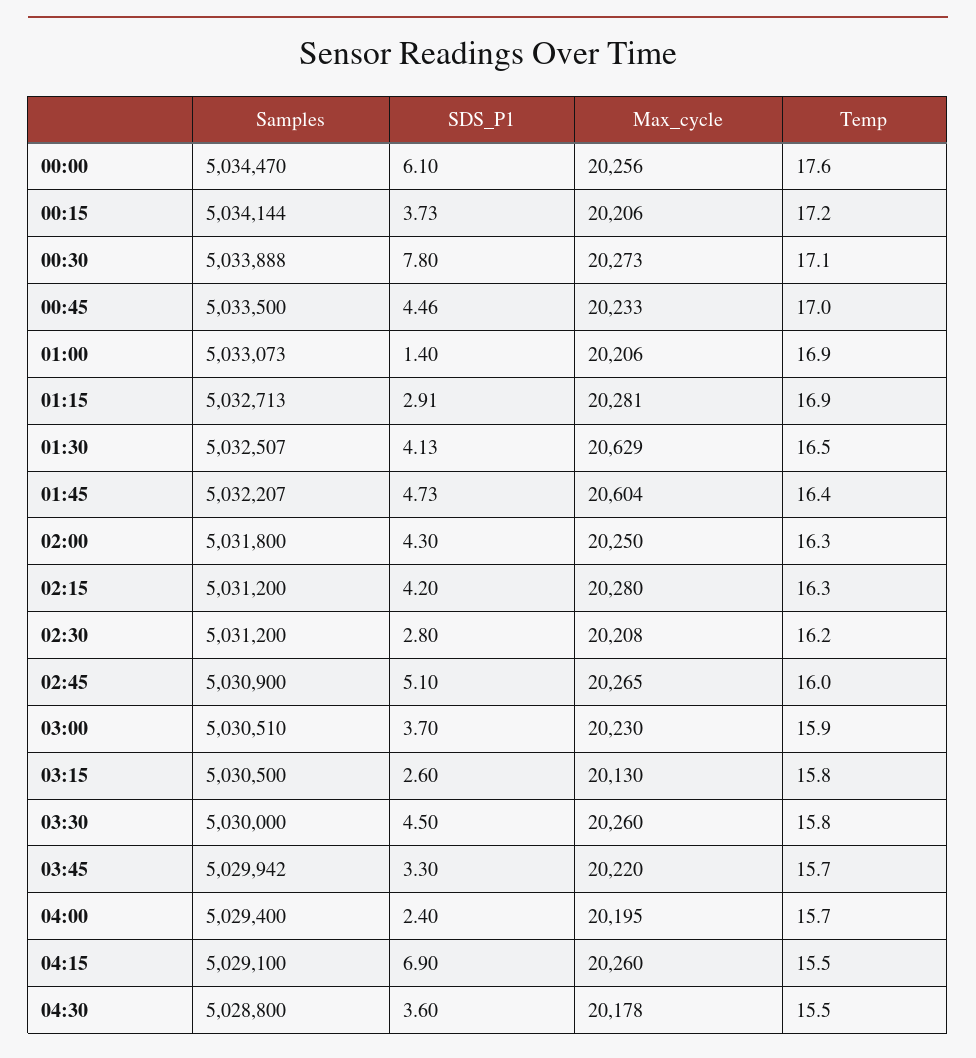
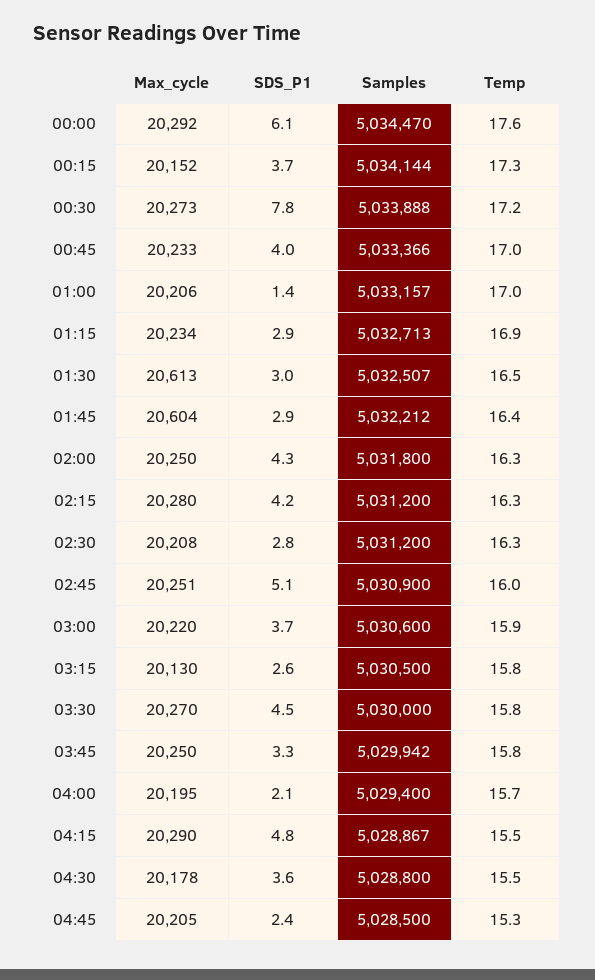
  {
    "Samples": {
      "00:00": 5034470,
      "00:15": 5034144,
      "00:30": 5033888,
-     "00:45": 5033500,
+     "00:45": 5033366,
-     "01:00": 5033073,
+     "01:00": 5033157,
      "01:15": 5032713,
      "01:30": 5032507,
-     "01:45": 5032207,
+     "01:45": 5032212,
      "02:00": 5031800,
      "02:15": 5031200,
      "02:30": 5031200,
      "02:45": 5030900,
-     "03:00": 5030510,
+     "03:00": 5030600,
      "03:15": 5030500,
      "03:30": 5030000,
      "03:45": 5029942,
      "04:00": 5029400,
-     "04:15": 5029100,
+     "04:15": 5028867,
-     "04:30": 5028800
+     "04:30": 5028800,
+     "04:45": 5028500
    },
    "SDS_P1": {
      "00:00": 6.1,
      "00:15": 3.73,
      "00:30": 7.8,
-     "00:45": 4.46,
+     "00:45": 4,
      "01:00": 1.4,
      "01:15": 2.91,
-     "01:30": 4.13,
+     "01:30": 3,
-     "01:45": 4.73,
+     "01:45": 2.9,
      "02:00": 4.3,
      "02:15": 4.2,
      "02:30": 2.8,
      "02:45": 5.1,
      "03:00": 3.7,
      "03:15": 2.6,
      "03:30": 4.5,
      "03:45": 3.3,
-     "04:00": 2.4,
+     "04:00": 2.1,
-     "04:15": 6.9,
+     "04:15": 4.8,
-     "04:30": 3.6
+     "04:30": 3.6,
+     "04:45": 2.4
    },
    "Max_cycle": {
-     "00:00": 20256,
+     "00:00": 20292,
-     "00:15": 20206,
+     "00:15": 20152,
      "00:30": 20273,
      "00:45": 20233,
      "01:00": 20206,
-     "01:15": 20281,
+     "01:15": 20234,
-     "01:30": 20629,
+     "01:30": 20613,
      "01:45": 20604,
      "02:00": 20250,
      "02:15": 20280,
      "02:30": 20208,
-     "02:45": 20265,
+     "02:45": 20251,
-     "03:00": 20230,
+     "03:00": 20220,
      "03:15": 20130,
-     "03:30": 20260,
+     "03:30": 20270,
-     "03:45": 20220,
+     "03:45": 20250,
      "04:00": 20195,
-     "04:15": 20260,
+     "04:15": 20290,
-     "04:30": 20178
+     "04:30": 20178,
+     "04:45": 20205
    },
    "Temp": {
      "00:00": 17.6,
-     "00:15": 17.2,
+     "00:15": 17.3,
-     "00:30": 17.1,
+     "00:30": 17.2,
      "00:45": 17,
-     "01:00": 16.9,
+     "01:00": 17,
      "01:15": 16.9,
      "01:30": 16.5,
      "01:45": 16.4,
      "02:00": 16.3,
      "02:15": 16.3,
-     "02:30": 16.2,
+     "02:30": 16.3,
      "02:45": 16,
      "03:00": 15.9,
      "03:15": 15.8,
      "03:30": 15.8,
-     "03:45": 15.7,
+     "03:45": 15.8,
      "04:00": 15.7,
      "04:15": 15.5,
-     "04:30": 15.5
+     "04:30": 15.5,
+     "04:45": 15.3
    }
  }

